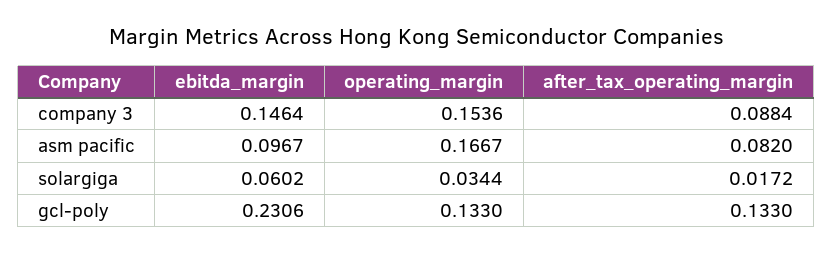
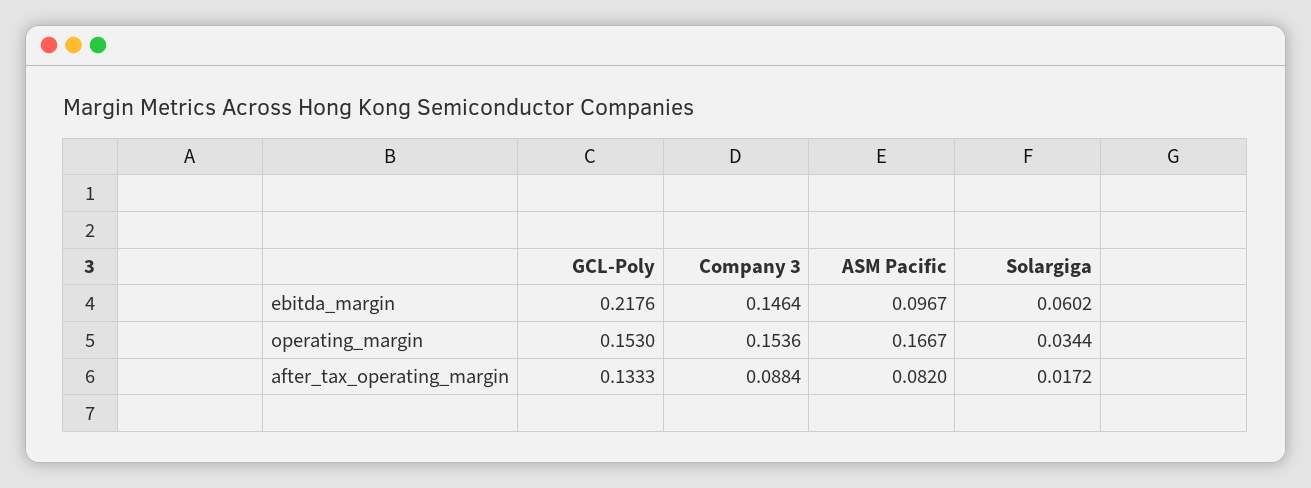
  {
    "ebitda_margin": {
      "company 3": 0.1464,
      "asm pacific": 0.0967,
      "solargiga": 0.0602,
-     "gcl-poly": 0.2306
+     "gcl-poly": 0.2176
    },
    "operating_margin": {
      "company 3": 0.1536,
      "asm pacific": 0.1667,
      "solargiga": 0.0344,
-     "gcl-poly": 0.133
+     "gcl-poly": 0.153
    },
    "after_tax_operating_margin": {
      "company 3": 0.0884,
      "asm pacific": 0.082,
      "solargiga": 0.0172,
-     "gcl-poly": 0.133
+     "gcl-poly": 0.1333
    }
  }

